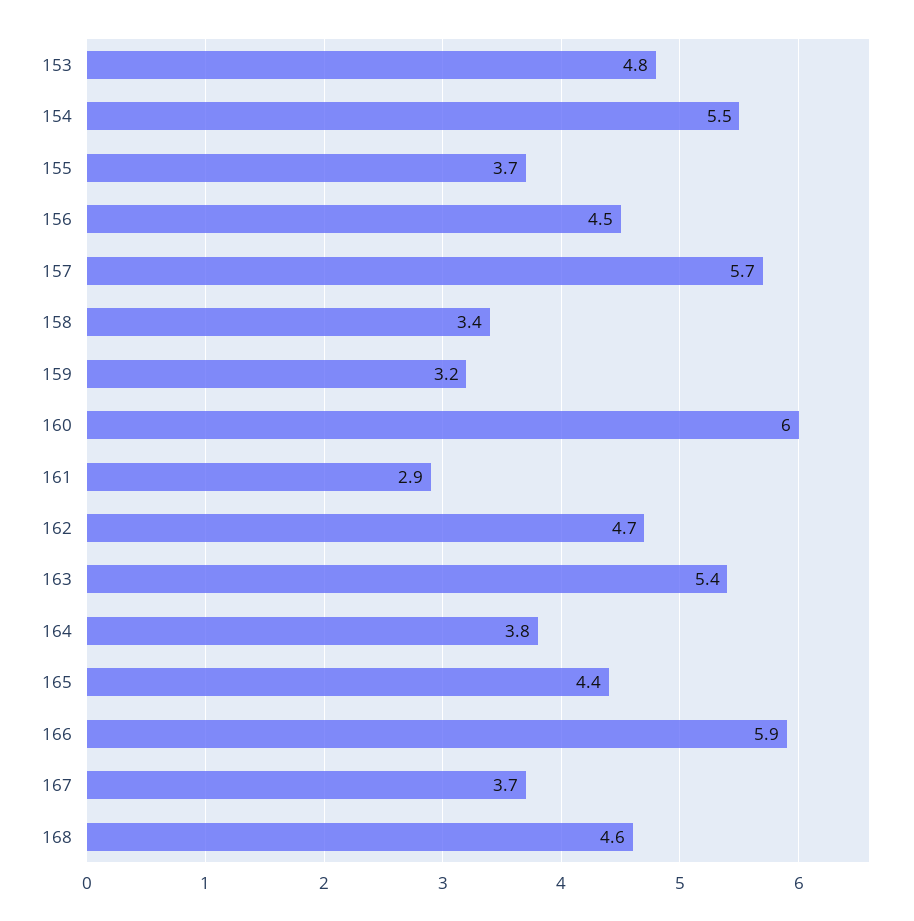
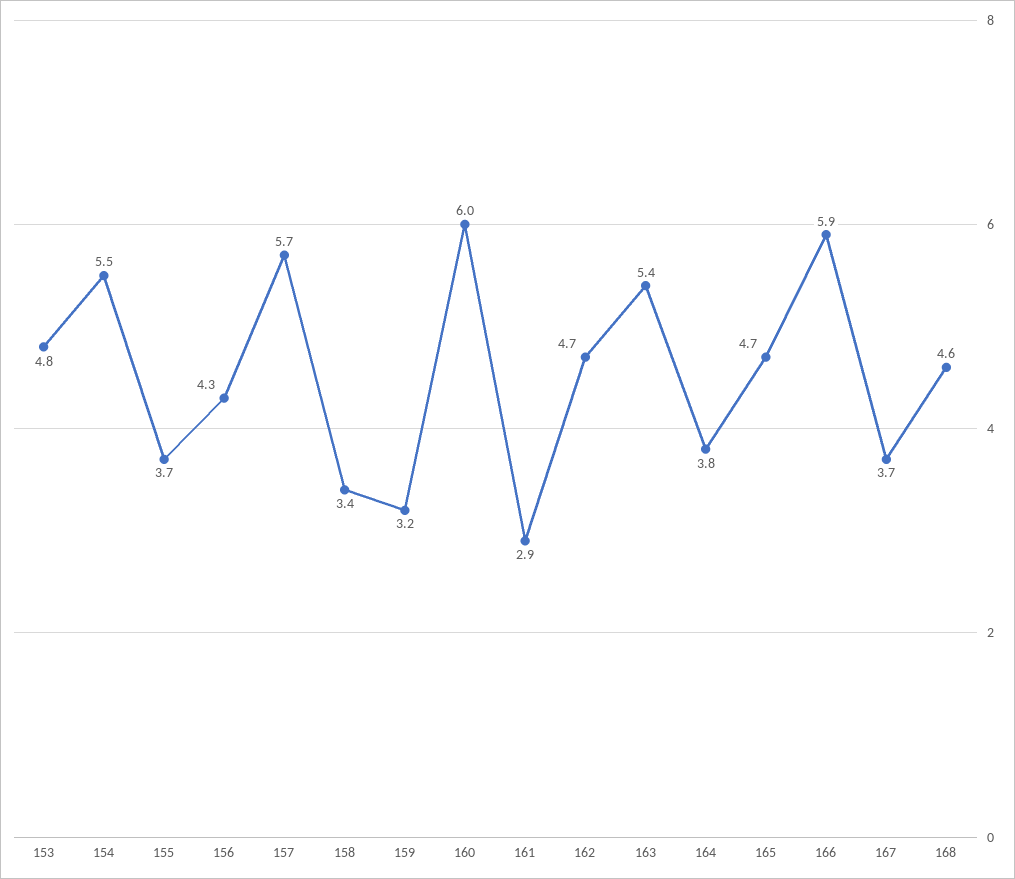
  {
    "153": 4.8,
    "154": 5.5,
    "155": 3.7,
-   "156": 4.5,
+   "156": 4.3,
    "157": 5.7,
    "158": 3.4,
    "159": 3.2,
    "160": 6,
    "161": 2.9,
    "162": 4.7,
    "163": 5.4,
    "164": 3.8,
-   "165": 4.4,
+   "165": 4.7,
    "166": 5.9,
    "167": 3.7,
    "168": 4.6
  }

